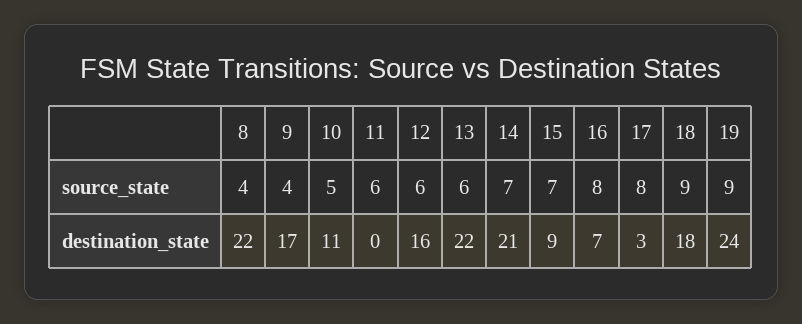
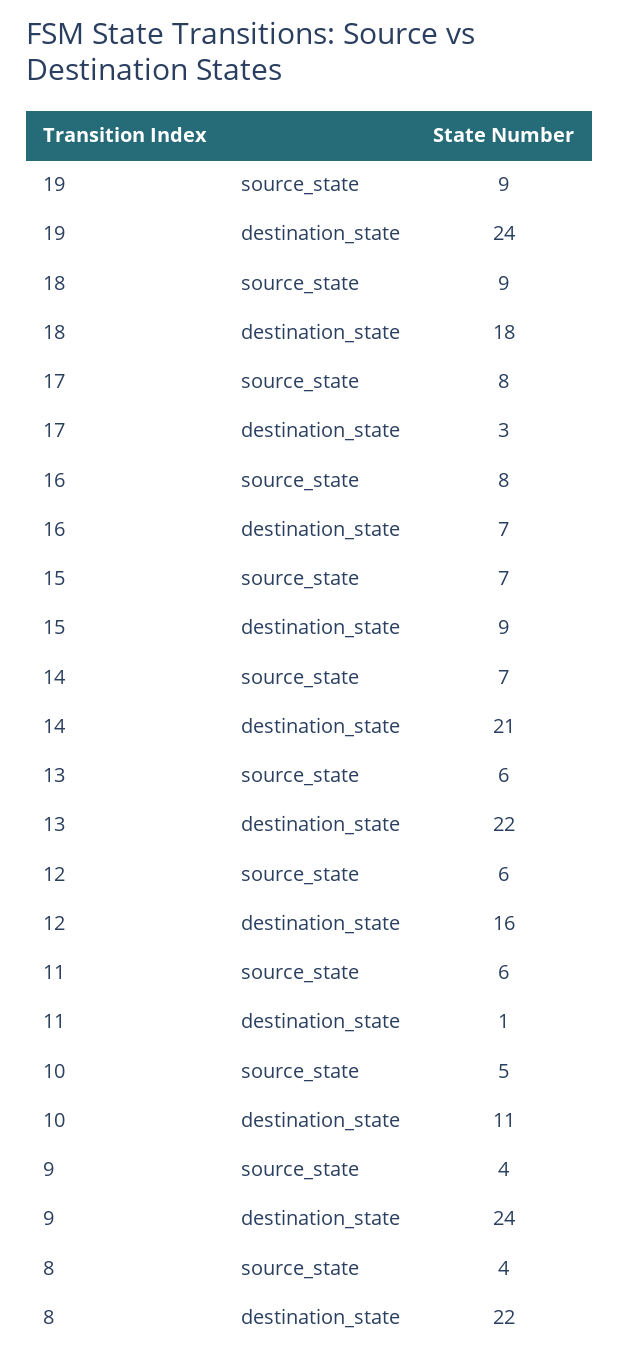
  {
    "8": {
      "source_state": 4,
      "destination_state": 22
    },
    "9": {
      "source_state": 4,
-     "destination_state": 17
+     "destination_state": 24
    },
    "10": {
      "source_state": 5,
      "destination_state": 11
    },
    "11": {
      "source_state": 6,
-     "destination_state": 0
+     "destination_state": 1
    },
    "12": {
      "source_state": 6,
      "destination_state": 16
    },
    "13": {
      "source_state": 6,
      "destination_state": 22
    },
    "14": {
      "source_state": 7,
      "destination_state": 21
    },
    "15": {
      "source_state": 7,
      "destination_state": 9
    },
    "16": {
      "source_state": 8,
      "destination_state": 7
    },
    "17": {
      "source_state": 8,
      "destination_state": 3
    },
    "18": {
      "source_state": 9,
      "destination_state": 18
    },
    "19": {
      "source_state": 9,
      "destination_state": 24
    }
  }

